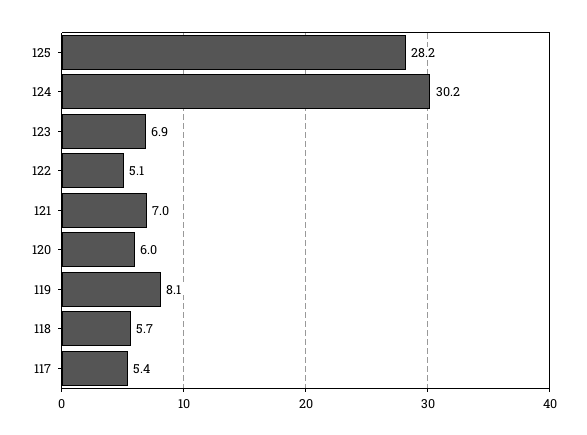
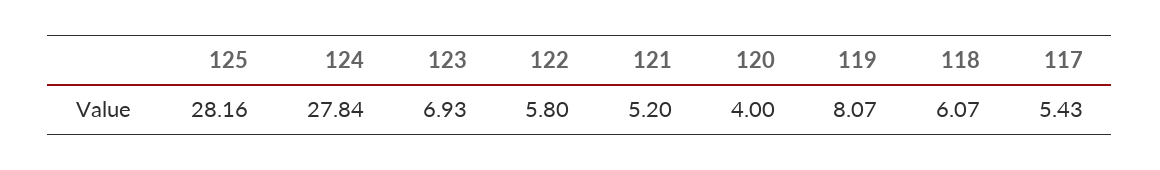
  {
    "125": 28.16,
-   "124": 30.2,
+   "124": 27.84,
    "123": 6.93,
-   "122": 5.1,
+   "122": 5.8,
-   "121": 7,
+   "121": 5.2,
-   "120": 6,
+   "120": 4,
    "119": 8.07,
-   "118": 5.7,
+   "118": 6.07,
    "117": 5.43
  }

